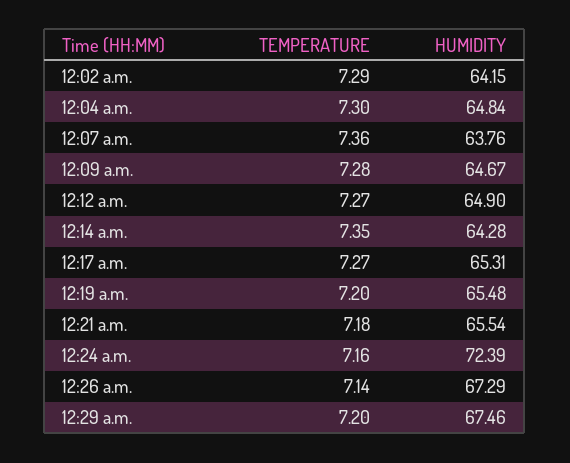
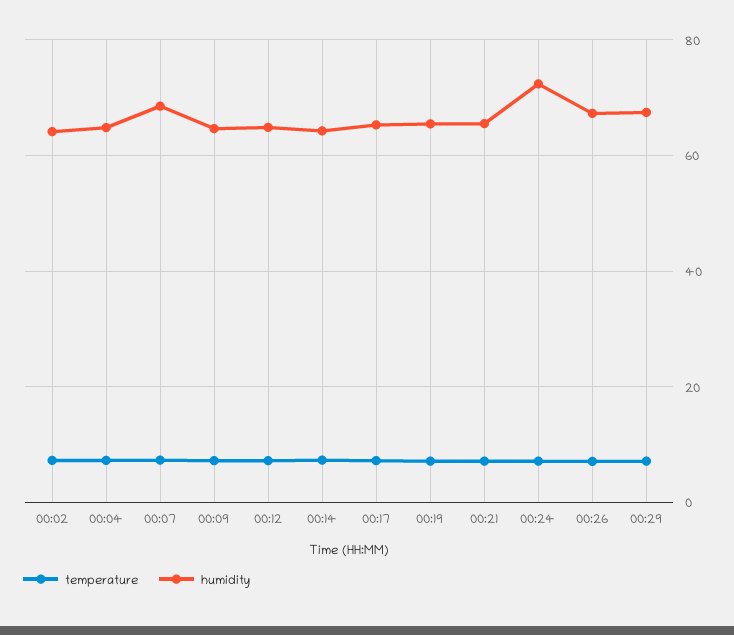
  {
    "TEMPERATURE": {
      "12:02 a.m.": 7.29,
      "12:04 a.m.": 7.3,
      "12:07 a.m.": 7.36,
      "12:09 a.m.": 7.28,
      "12:12 a.m.": 7.27,
      "12:14 a.m.": 7.35,
      "12:17 a.m.": 7.27,
      "12:19 a.m.": 7.2,
      "12:21 a.m.": 7.18,
      "12:24 a.m.": 7.16,
      "12:26 a.m.": 7.14,
      "12:29 a.m.": 7.2
    },
    "HUMIDITY": {
      "12:02 a.m.": 64.15,
      "12:04 a.m.": 64.84,
-     "12:07 a.m.": 63.76,
+     "12:07 a.m.": 68,
      "12:09 a.m.": 64.67,
      "12:12 a.m.": 64.9,
      "12:14 a.m.": 64.28,
      "12:17 a.m.": 65.31,
      "12:19 a.m.": 65.48,
      "12:21 a.m.": 65.54,
      "12:24 a.m.": 72.39,
      "12:26 a.m.": 67.29,
      "12:29 a.m.": 67.46
    }
  }

